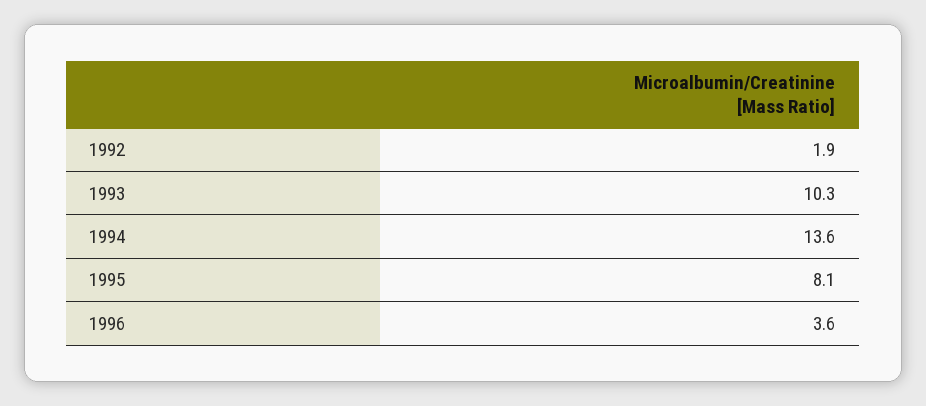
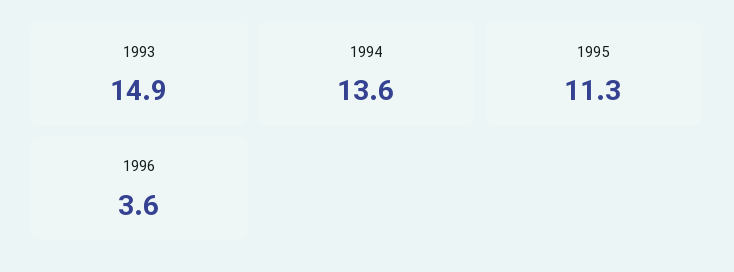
  {
-   "1992": 1.9,
-   "1993": 10.3,
+   "1993": 14.9,
    "1994": 13.6,
-   "1995": 8.1,
+   "1995": 11.3,
    "1996": 3.6
  }

